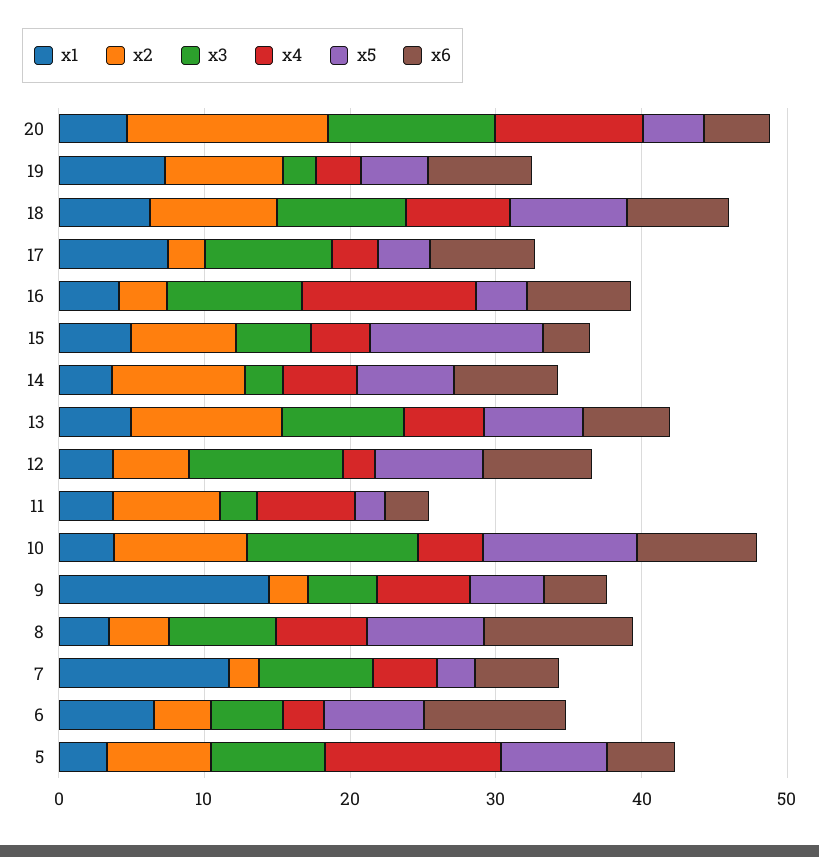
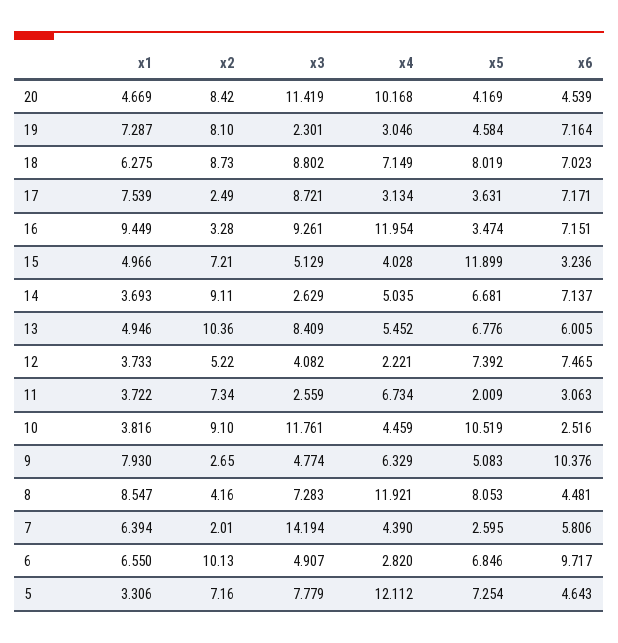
  {
    "x1": {
      "20": 4.669,
      "19": 7.287,
      "18": 6.275,
      "17": 7.539,
-     "16": 4,
+     "16": 9.449,
      "15": 4.966,
      "14": 3.693,
      "13": 4.946,
      "12": 3.733,
      "11": 3.722,
      "10": 3.816,
-     "9": 14,
+     "9": 7.93,
-     "8": 4,
+     "8": 8.547,
-     "7": 12,
+     "7": 6.394,
      "6": 6.55,
      "5": 3.306
    },
    "x2": {
-     "20": 14,
+     "20": 8.42,
      "19": 8.1,
      "18": 8.73,
      "17": 2.49,
      "16": 3.28,
      "15": 7.21,
      "14": 9.11,
      "13": 10.36,
      "12": 5.22,
      "11": 7.34,
      "10": 9.1,
      "9": 2.65,
      "8": 4.16,
      "7": 2.01,
-     "6": 4,
+     "6": 10.13,
      "5": 7.16
    },
    "x3": {
      "20": 11.419,
      "19": 2.301,
      "18": 8.802,
      "17": 8.721,
      "16": 9.261,
      "15": 5.129,
      "14": 2.629,
      "13": 8.409,
-     "12": 10,
+     "12": 4.082,
      "11": 2.559,
      "10": 11.761,
      "9": 4.774,
      "8": 7.283,
-     "7": 8,
+     "7": 14.194,
      "6": 4.907,
      "5": 7.779
    },
    "x4": {
      "20": 10.168,
      "19": 3.046,
      "18": 7.149,
      "17": 3.134,
      "16": 11.954,
      "15": 4.028,
      "14": 5.035,
      "13": 5.452,
      "12": 2.221,
      "11": 6.734,
      "10": 4.459,
      "9": 6.329,
-     "8": 6,
+     "8": 11.921,
      "7": 4.39,
      "6": 2.82,
      "5": 12.112
    },
    "x5": {
      "20": 4.169,
      "19": 4.584,
      "18": 8.019,
      "17": 3.631,
      "16": 3.474,
      "15": 11.899,
      "14": 6.681,
      "13": 6.776,
      "12": 7.392,
      "11": 2.009,
      "10": 10.519,
      "9": 5.083,
      "8": 8.053,
      "7": 2.595,
      "6": 6.846,
      "5": 7.254
    },
    "x6": {
      "20": 4.539,
      "19": 7.164,
      "18": 7.023,
      "17": 7.171,
      "16": 7.151,
      "15": 3.236,
      "14": 7.137,
      "13": 6.005,
      "12": 7.465,
      "11": 3.063,
-     "10": 8,
+     "10": 2.516,
-     "9": 4,
+     "9": 10.376,
-     "8": 10,
+     "8": 4.481,
      "7": 5.806,
      "6": 9.717,
      "5": 4.643
    }
  }

